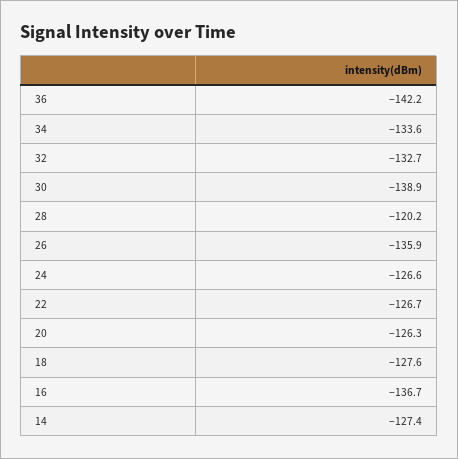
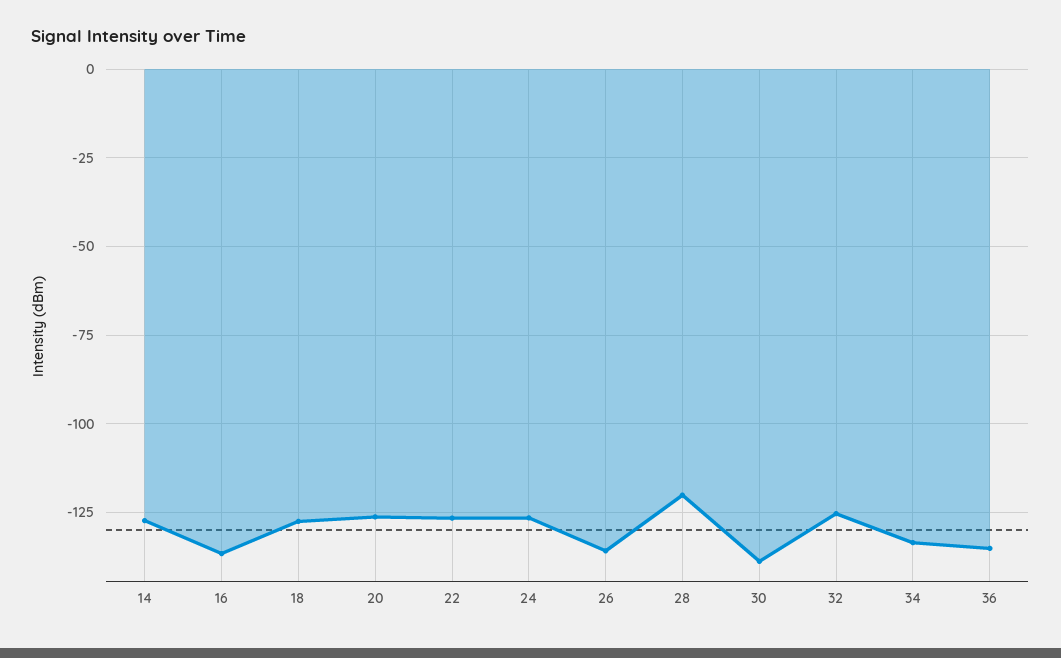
  {
-   "36": -142.2,
+   "36": -135,
    "34": -133.6,
-   "32": -132.7,
+   "32": -125,
    "30": -138.9,
    "28": -120.2,
    "26": -135.9,
    "24": -126.6,
    "22": -126.7,
    "20": -126.3,
    "18": -127.6,
    "16": -136.7,
    "14": -127.4
  }

